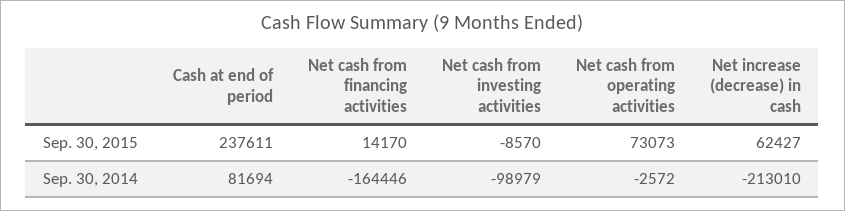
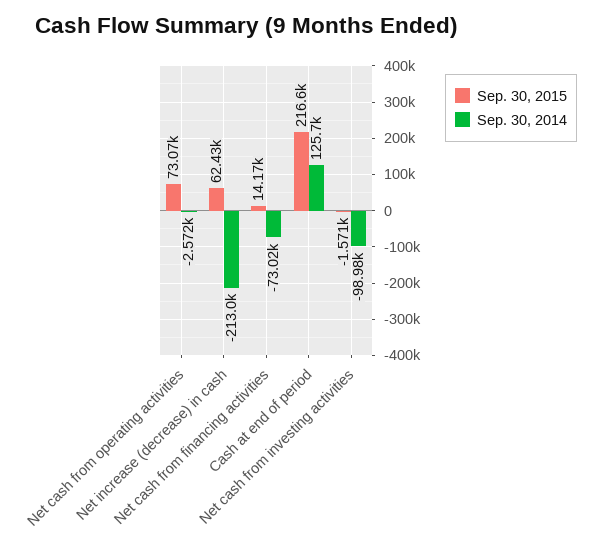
  {
    "Sep. 30, 2015": {
-     "Cash at end of period": 237611,
+     "Cash at end of period": 216600,
      "Net cash from financing activities": 14170,
-     "Net cash from investing activities": -8570,
+     "Net cash from investing activities": -1571,
      "Net cash from operating activities": 73073,
      "Net increase (decrease) in cash": 62427
    },
    "Sep. 30, 2014": {
-     "Cash at end of period": 81694,
+     "Cash at end of period": 125700,
-     "Net cash from financing activities": -164446,
+     "Net cash from financing activities": -73020,
      "Net cash from investing activities": -98979,
      "Net cash from operating activities": -2572,
      "Net increase (decrease) in cash": -213010
    }
  }

